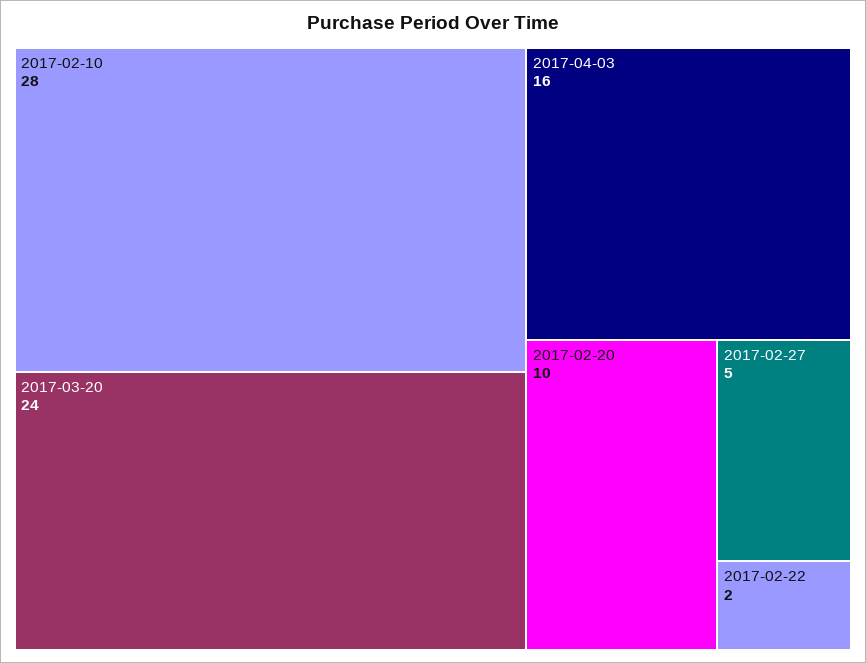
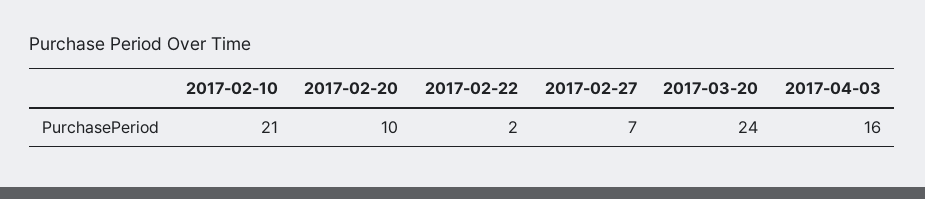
  {
-   "2017-02-10": 28,
+   "2017-02-10": 21,
    "2017-03-20": 24,
    "2017-04-03": 16,
    "2017-02-20": 10,
-   "2017-02-27": 5,
+   "2017-02-27": 7,
    "2017-02-22": 2
  }

